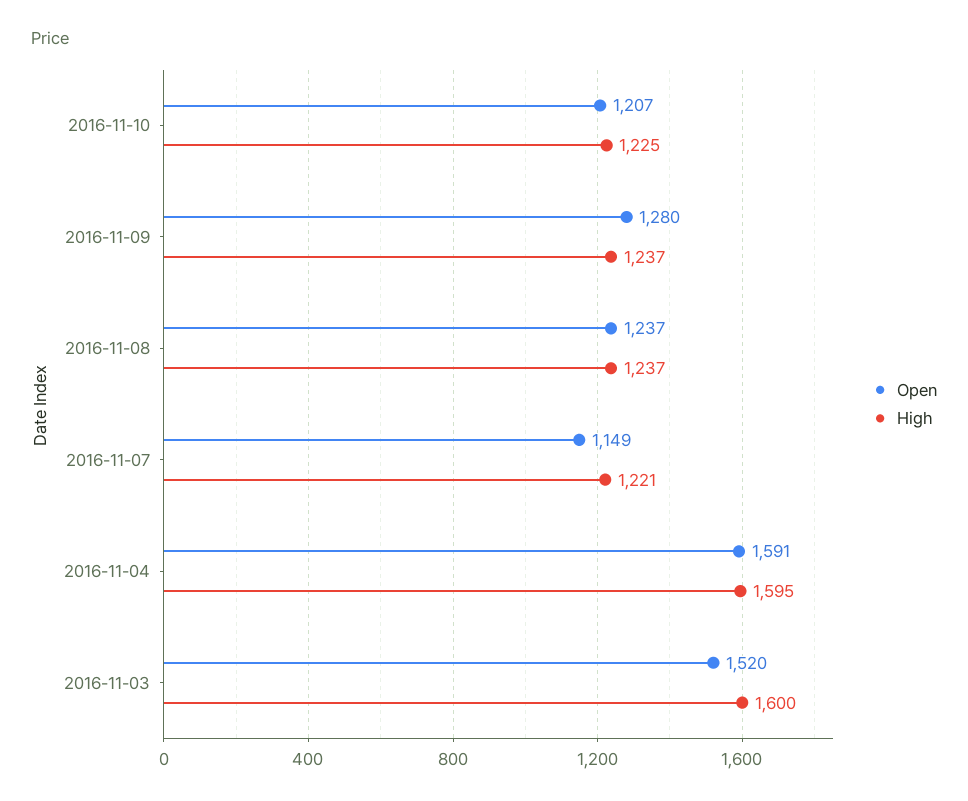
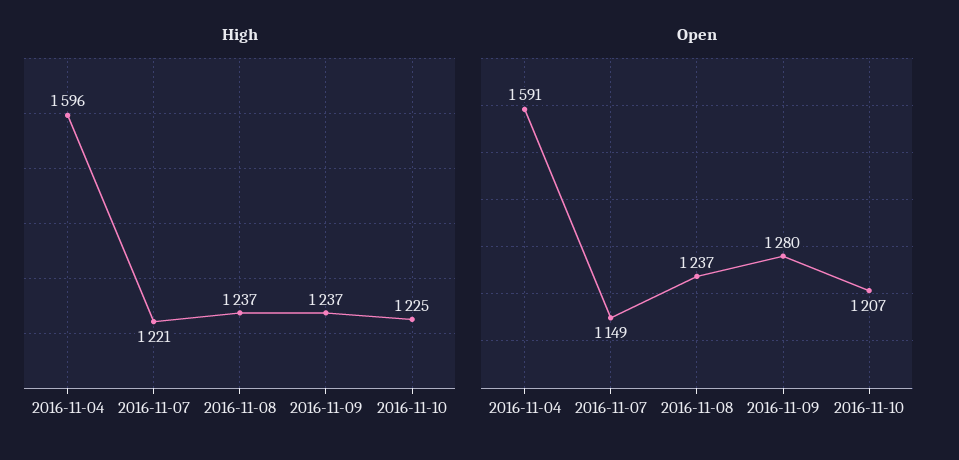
  {
    "Open": {
      "2016-11-10": 1207,
      "2016-11-09": 1280,
      "2016-11-08": 1237,
      "2016-11-07": 1149,
-     "2016-11-04": 1591,
+     "2016-11-04": 1591
-     "2016-11-03": 1520
    },
    "High": {
      "2016-11-10": 1225,
      "2016-11-09": 1237,
      "2016-11-08": 1237,
      "2016-11-07": 1221,
-     "2016-11-04": 1595,
+     "2016-11-04": 1596
-     "2016-11-03": 1600
    }
  }

